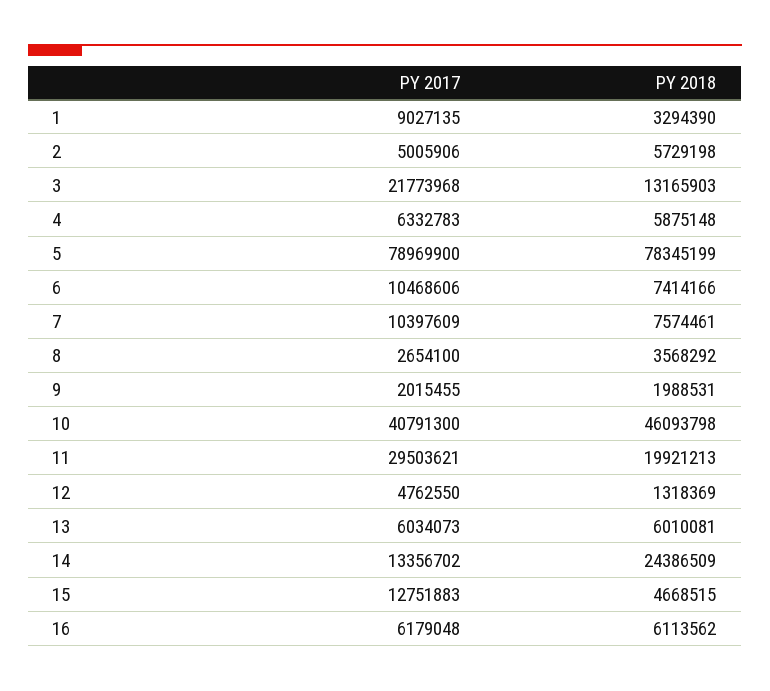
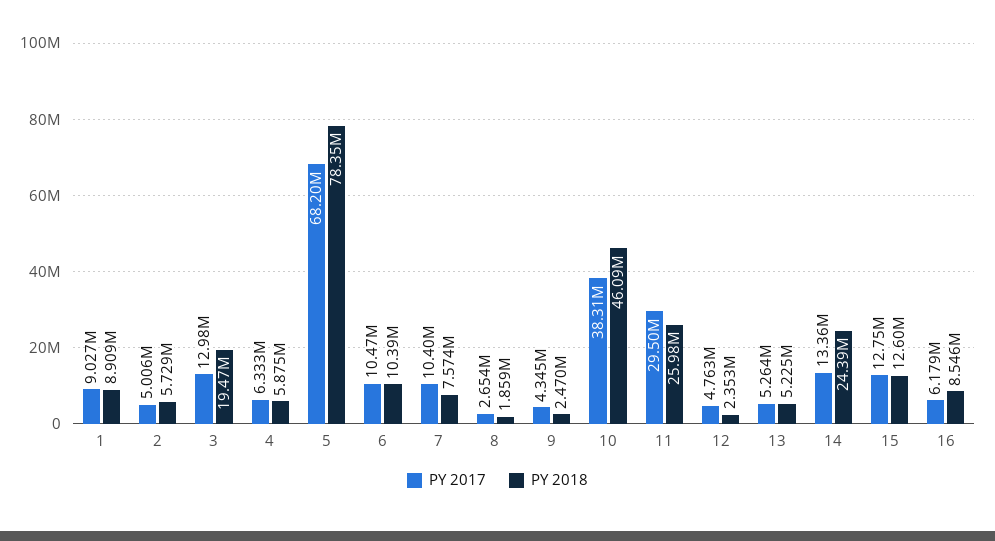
  {
    "PY 2017": {
      "1": 9027135,
      "2": 5005906,
-     "3": 21773968,
+     "3": 12980000,
      "4": 6332783,
-     "5": 78969900,
+     "5": 68200000,
      "6": 10468606,
      "7": 10397609,
      "8": 2654100,
-     "9": 2015455,
+     "9": 4345000,
-     "10": 40791300,
+     "10": 38310000,
      "11": 29503621,
      "12": 4762550,
-     "13": 6034073,
+     "13": 5264000,
      "14": 13356702,
      "15": 12751883,
      "16": 6179048
    },
    "PY 2018": {
-     "1": 3294390,
+     "1": 8909000,
      "2": 5729198,
-     "3": 13165903,
+     "3": 19470000,
      "4": 5875148,
      "5": 78345199,
-     "6": 7414166,
+     "6": 10390000,
      "7": 7574461,
-     "8": 3568292,
+     "8": 1859000,
-     "9": 1988531,
+     "9": 2470000,
      "10": 46093798,
-     "11": 19921213,
+     "11": 25980000,
-     "12": 1318369,
+     "12": 2353000,
-     "13": 6010081,
+     "13": 5225000,
      "14": 24386509,
-     "15": 4668515,
+     "15": 12600000,
-     "16": 6113562
+     "16": 8546000
    }
  }

